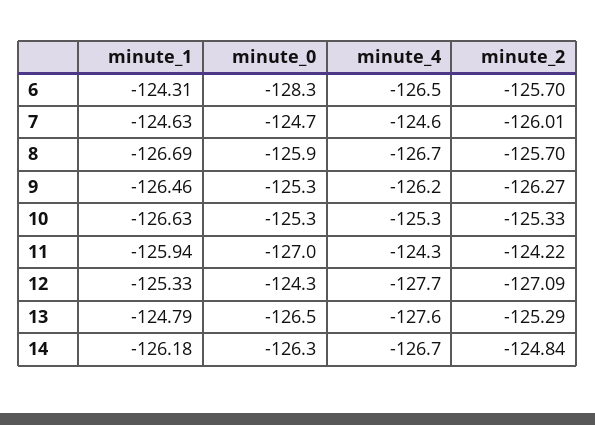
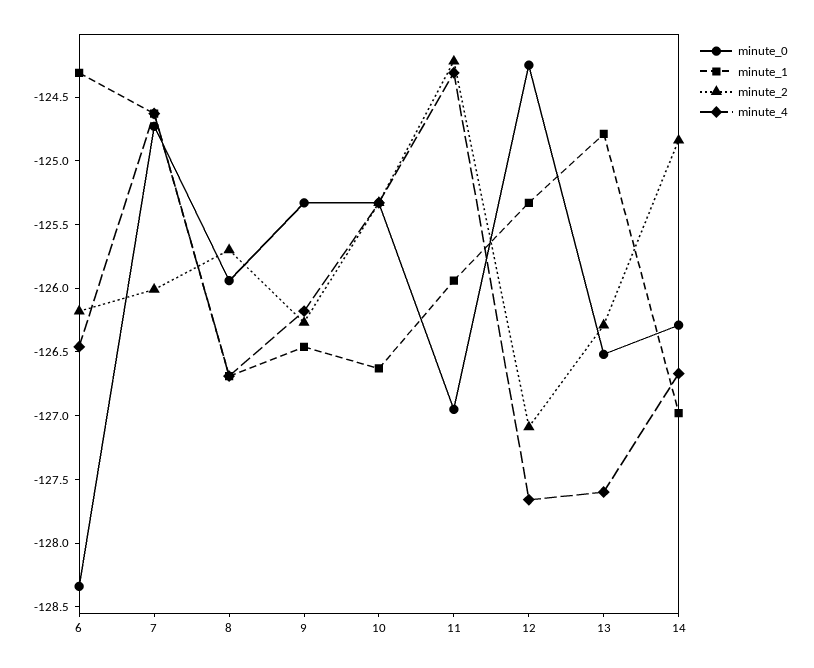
  {
    "minute_1": {
      "6": -124.31,
      "7": -124.63,
      "8": -126.69,
      "9": -126.46,
      "10": -126.63,
      "11": -125.94,
      "12": -125.33,
      "13": -124.79,
-     "14": -126.18
+     "14": -127
    },
    "minute_0": {
      "6": -128.3,
      "7": -124.7,
      "8": -125.9,
      "9": -125.3,
      "10": -125.3,
      "11": -127,
      "12": -124.3,
      "13": -126.5,
      "14": -126.3
    },
    "minute_4": {
      "6": -126.5,
      "7": -124.6,
      "8": -126.7,
      "9": -126.2,
      "10": -125.3,
      "11": -124.3,
      "12": -127.7,
      "13": -127.6,
      "14": -126.7
    },
    "minute_2": {
-     "6": -125.7,
+     "6": -126.2,
      "7": -126.01,
      "8": -125.7,
      "9": -126.27,
      "10": -125.33,
      "11": -124.22,
      "12": -127.09,
-     "13": -125.29,
+     "13": -126.3,
      "14": -124.84
    }
  }

